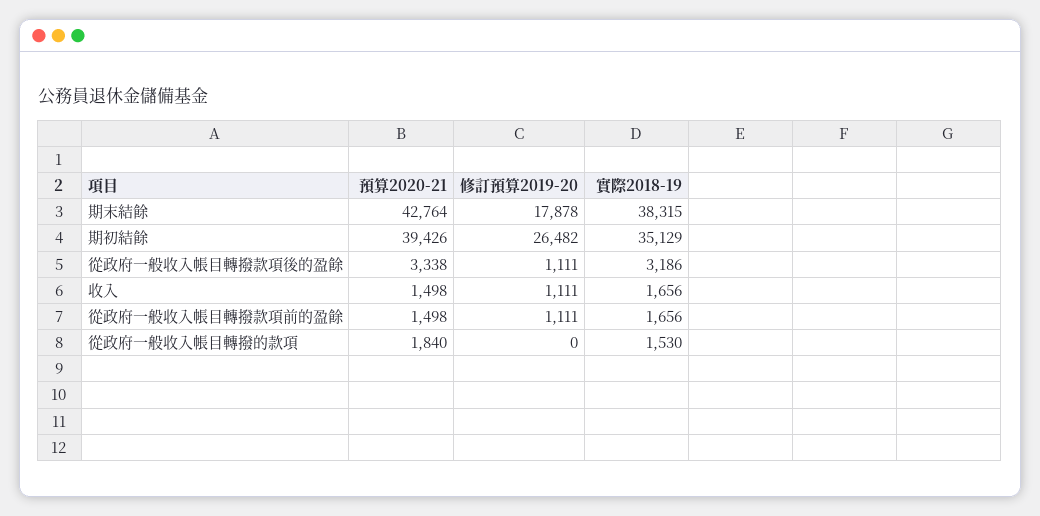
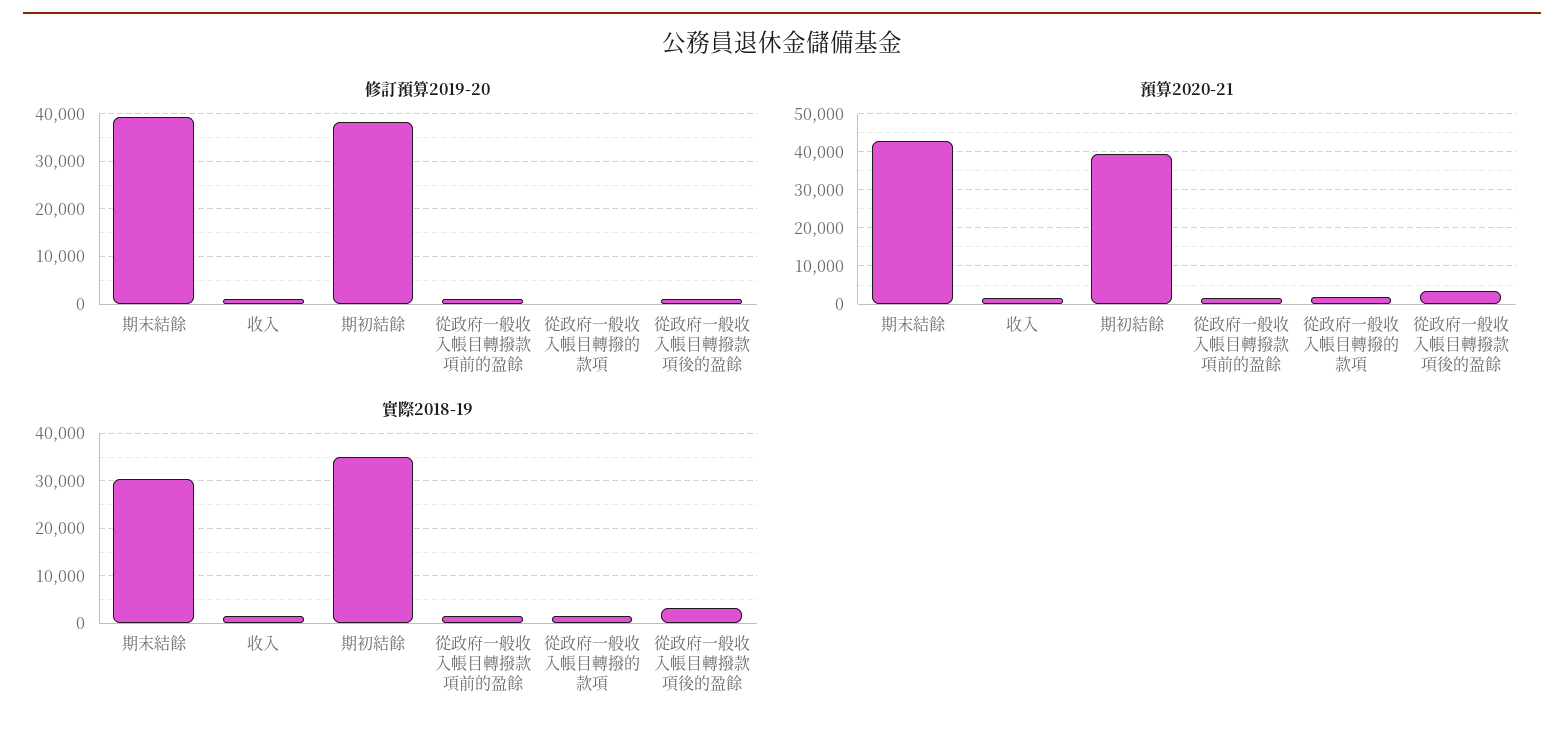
  {
    "預算2020-21": {
      "期末結餘": 42764,
      "期初結餘": 39426,
      "從政府一般收入帳目轉撥款項後的盈餘": 3338,
      "收入": 1498,
      "從政府一般收入帳目轉撥款項前的盈餘": 1498,
      "從政府一般收入帳目轉撥的款項": 1840
    },
    "修訂預算2019-20": {
-     "期末結餘": 17878,
+     "期末結餘": 40000,
-     "期初結餘": 26482,
+     "期初結餘": 38000,
      "從政府一般收入帳目轉撥款項後的盈餘": 1111,
      "收入": 1111,
      "從政府一般收入帳目轉撥款項前的盈餘": 1111,
      "從政府一般收入帳目轉撥的款項": 0
    },
    "實際2018-19": {
-     "期末結餘": 38315,
+     "期末結餘": 30000,
      "期初結餘": 35129,
      "從政府一般收入帳目轉撥款項後的盈餘": 3186,
      "收入": 1656,
      "從政府一般收入帳目轉撥款項前的盈餘": 1656,
      "從政府一般收入帳目轉撥的款項": 1530
    }
  }

